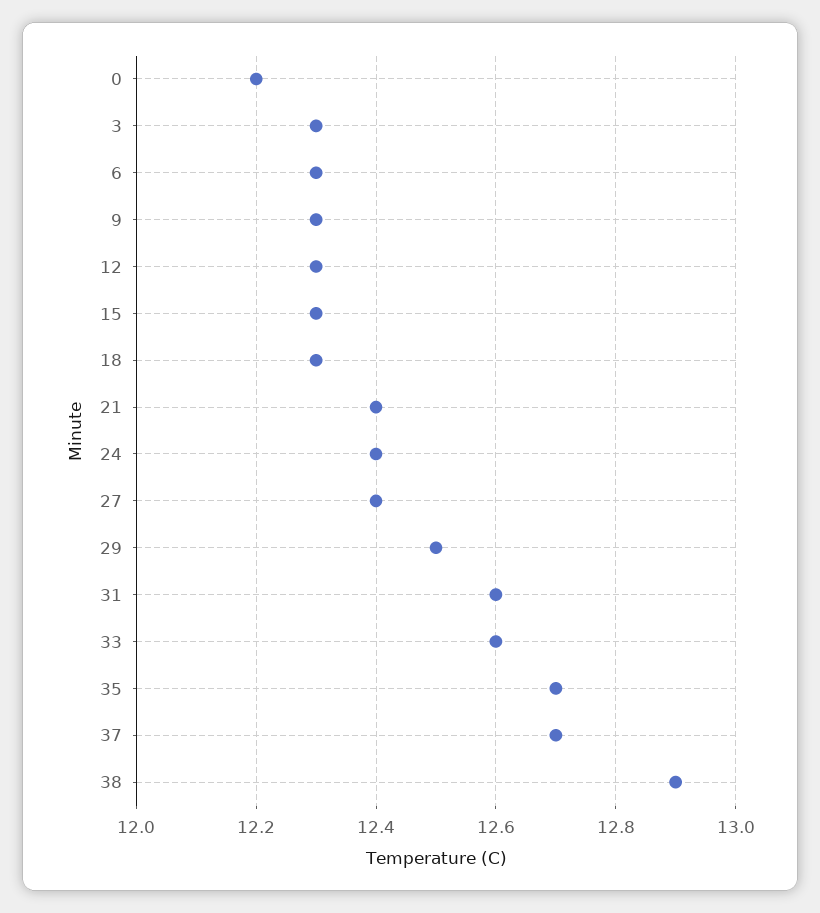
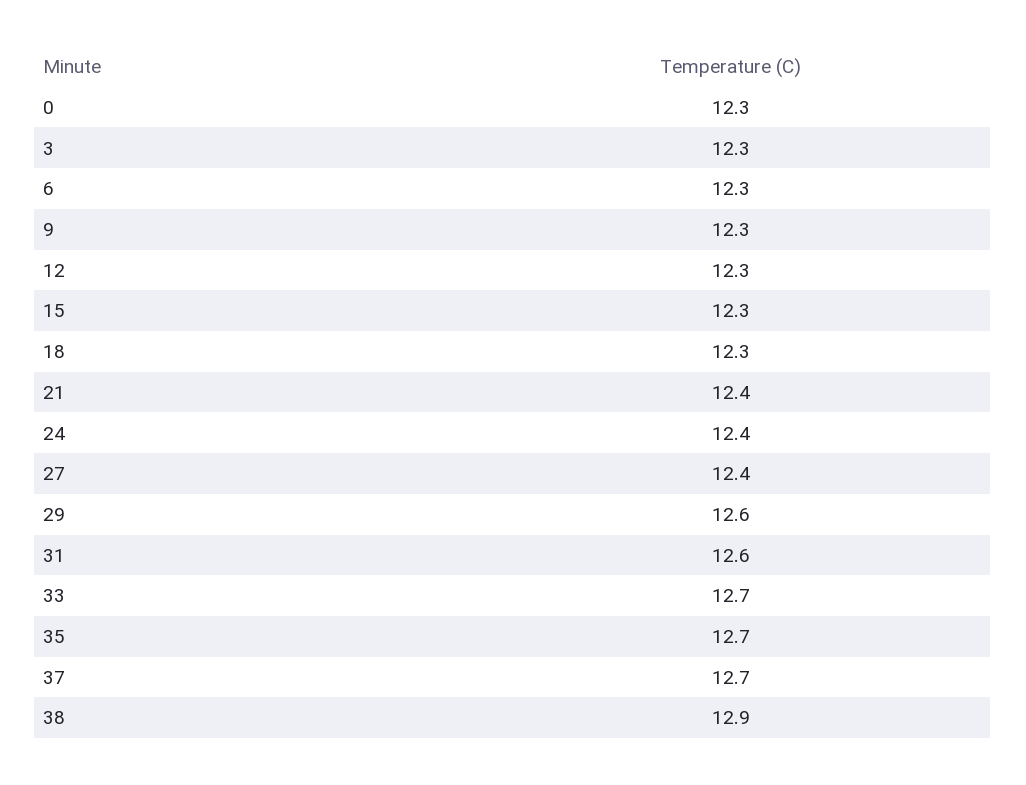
  {
-   "0": 12.2,
+   "0": 12.3,
    "3": 12.3,
    "6": 12.3,
    "9": 12.3,
    "12": 12.3,
    "15": 12.3,
    "18": 12.3,
    "21": 12.4,
    "24": 12.4,
    "27": 12.4,
-   "29": 12.5,
+   "29": 12.6,
    "31": 12.6,
-   "33": 12.6,
+   "33": 12.7,
    "35": 12.7,
    "37": 12.7,
    "38": 12.9
  }

